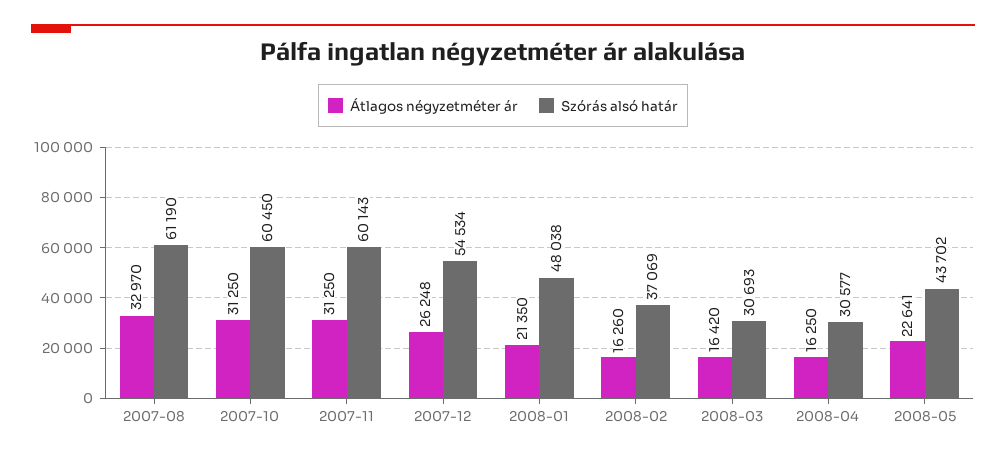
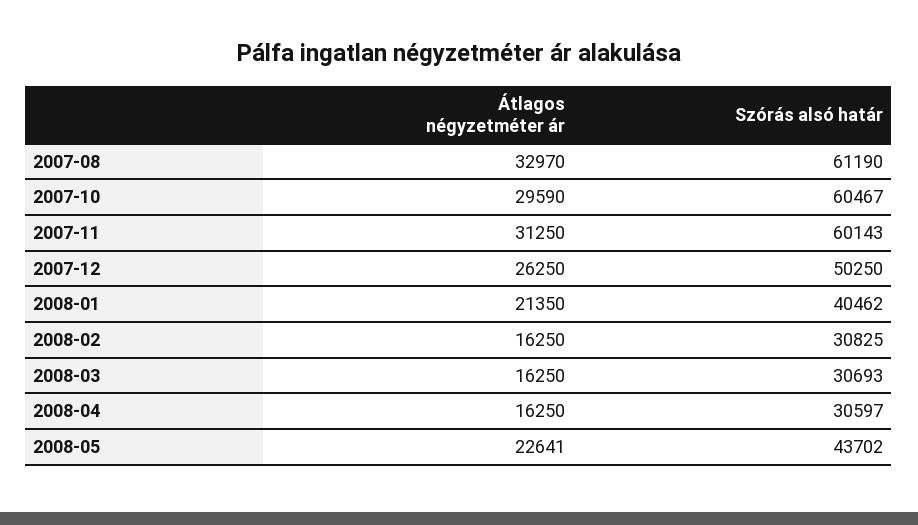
  {
    "Átlagos négyzetméter ár": {
      "2007-08": 32970,
-     "2007-10": 31250,
+     "2007-10": 29590,
      "2007-11": 31250,
-     "2007-12": 26248,
+     "2007-12": 26250,
      "2008-01": 21350,
-     "2008-02": 16260,
+     "2008-02": 16250,
-     "2008-03": 16420,
+     "2008-03": 16250,
      "2008-04": 16250,
      "2008-05": 22641
    },
    "Szórás alsó határ": {
      "2007-08": 61190,
-     "2007-10": 60450,
+     "2007-10": 60467,
      "2007-11": 60143,
-     "2007-12": 54534,
+     "2007-12": 50250,
-     "2008-01": 48038,
+     "2008-01": 40462,
-     "2008-02": 37069,
+     "2008-02": 30825,
      "2008-03": 30693,
-     "2008-04": 30577,
+     "2008-04": 30597,
      "2008-05": 43702
    }
  }

